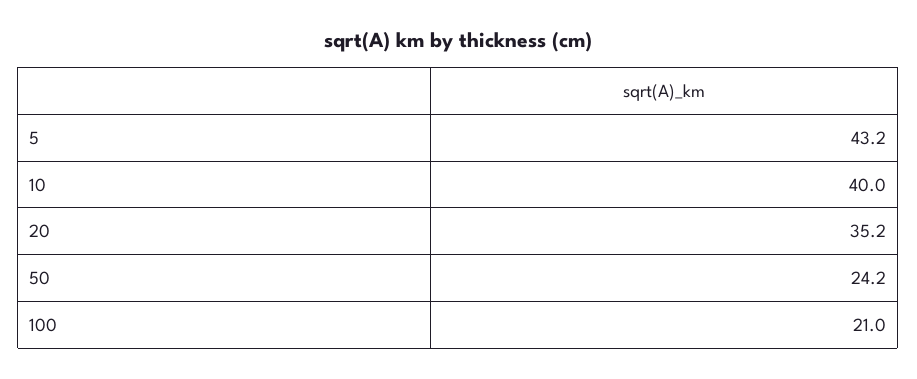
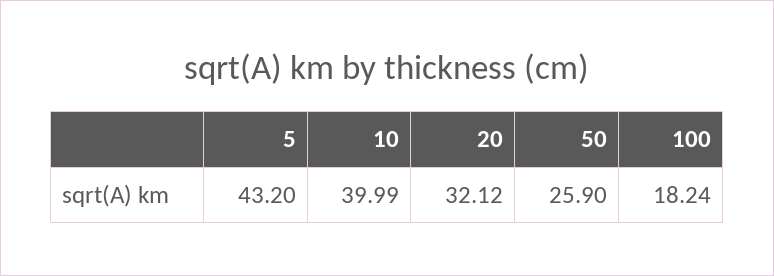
  {
    "5": 43.2,
    "10": 39.99,
-   "20": 35.2,
+   "20": 32.12,
-   "50": 24.2,
+   "50": 25.9,
-   "100": 21
+   "100": 18.24
  }

